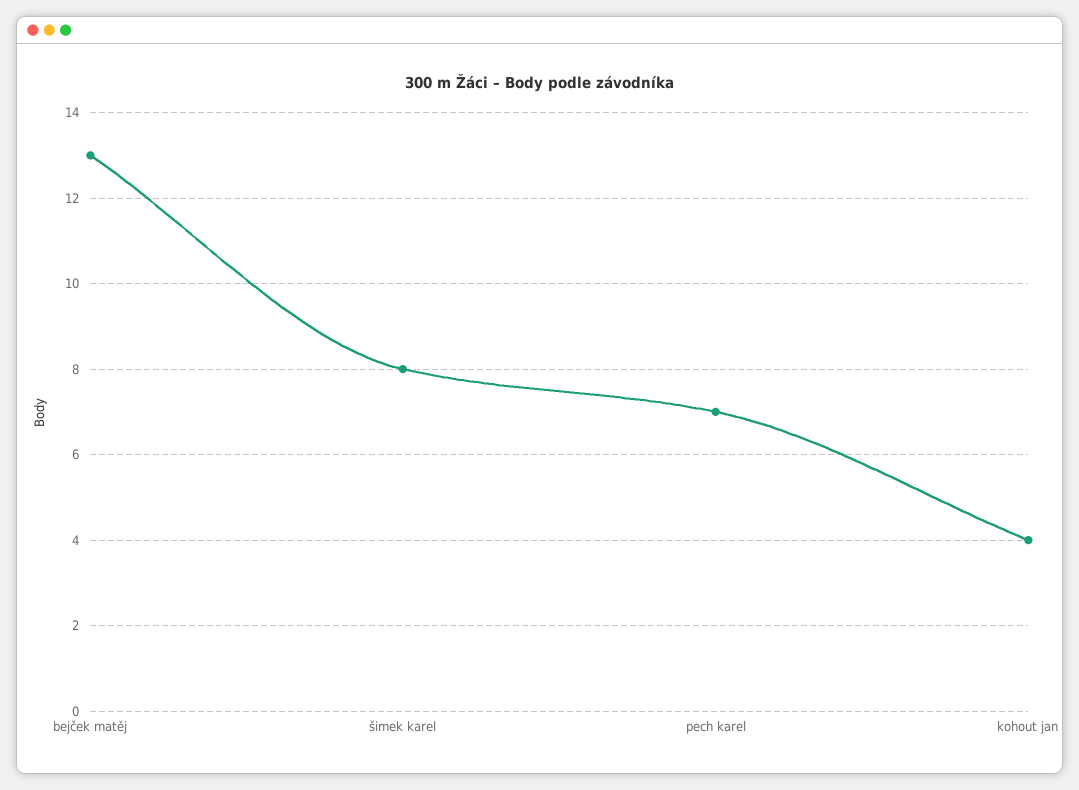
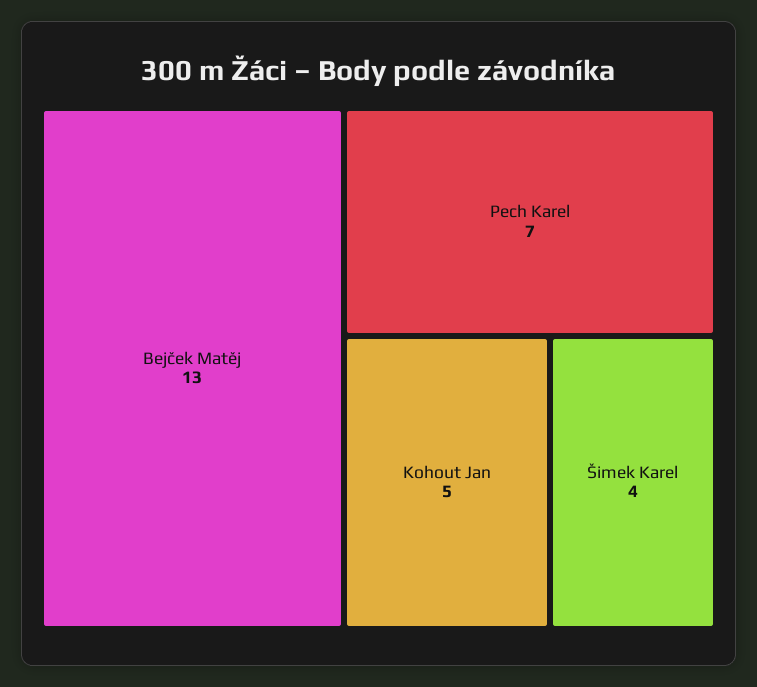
  {
    "bejček matěj": 13,
-   "šimek karel": 8,
+   "šimek karel": 4,
    "pech karel": 7,
-   "kohout jan": 4
+   "kohout jan": 5
  }

